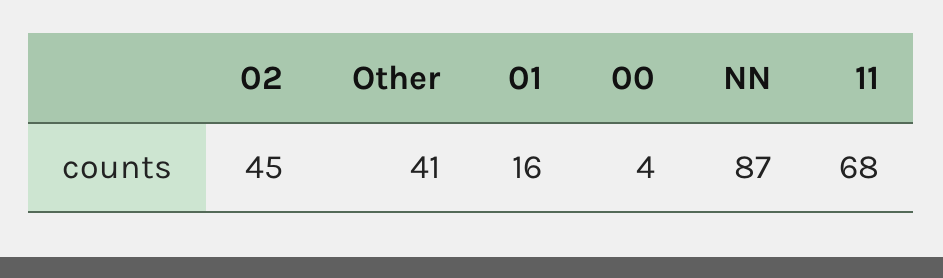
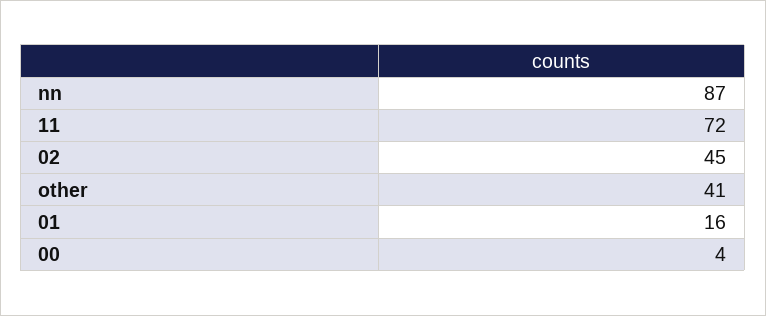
  {
    "02": 45,
    "Other": 41,
    "01": 16,
    "00": 4,
    "NN": 87,
-   "11": 68
+   "11": 72
  }

